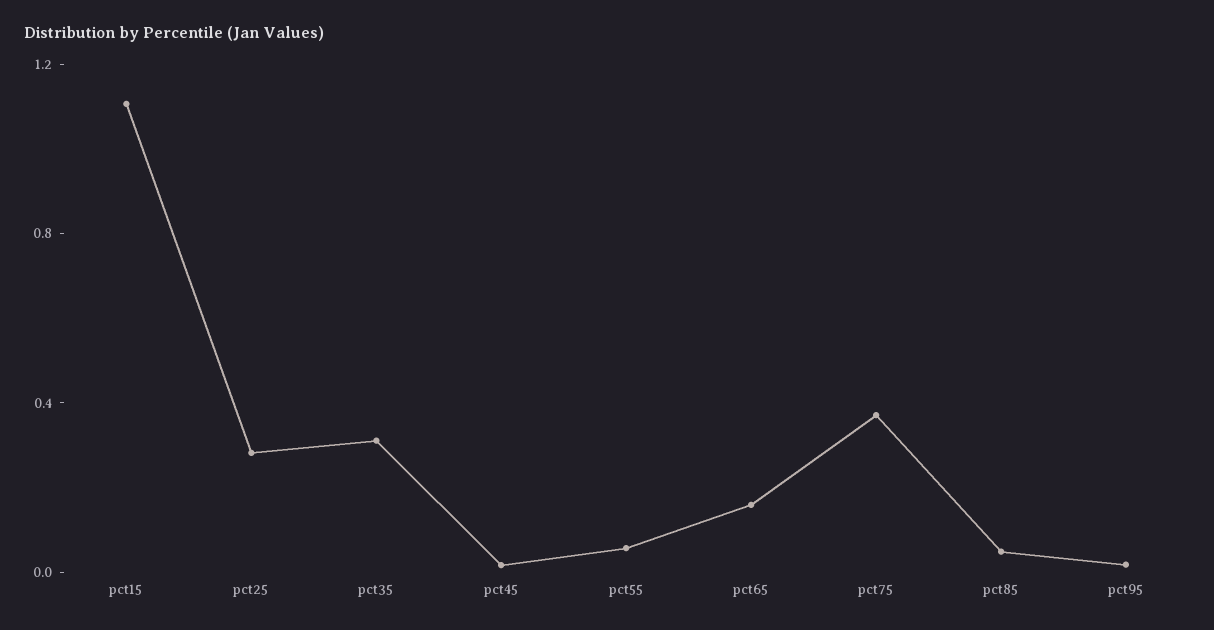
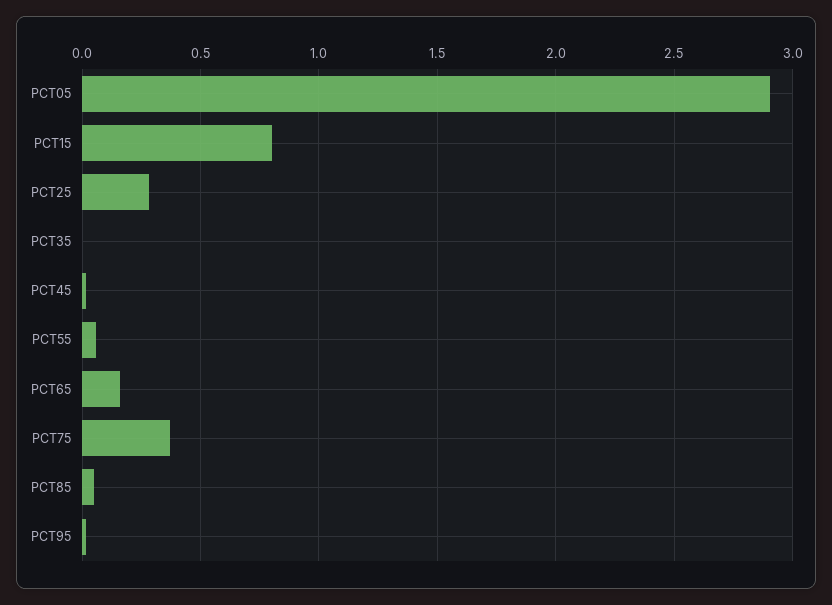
  {
-   "pct15": 1.1,
+   "pct15": 0.8,
    "pct25": 0.3,
-   "pct35": 0.3,
+   "pct35": 0,
    "pct45": 0,
    "pct55": 0.05,
    "pct65": 0.15,
    "pct75": 0.35,
    "pct85": 0.05,
-   "pct95": 0
+   "pct95": 0,
+   "PCT05": 2.9
  }

